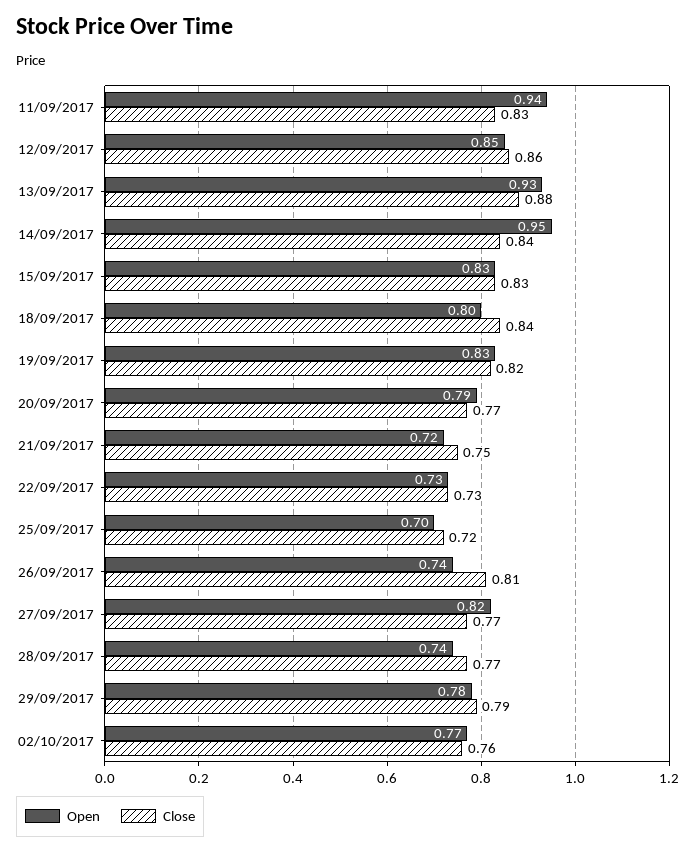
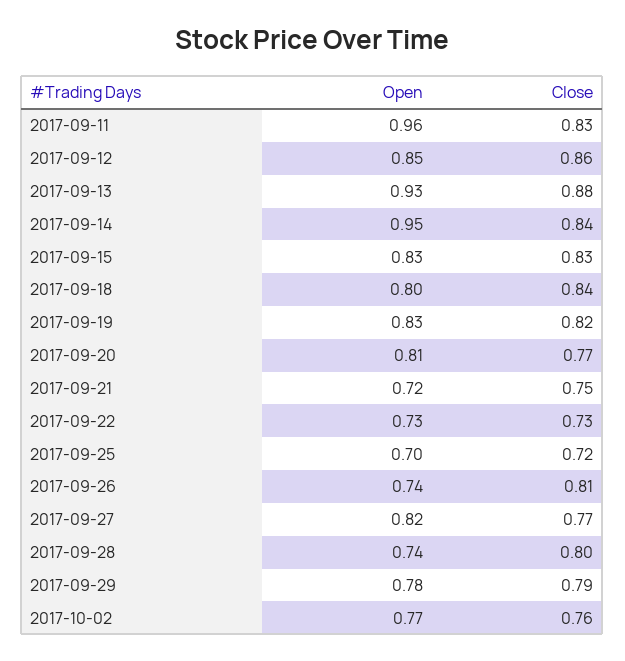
  {
    "Open": {
-     "11/09/2017": 0.94,
+     "11/09/2017": 0.96,
      "12/09/2017": 0.85,
      "13/09/2017": 0.93,
      "14/09/2017": 0.95,
      "15/09/2017": 0.83,
      "18/09/2017": 0.8,
      "19/09/2017": 0.83,
-     "20/09/2017": 0.79,
+     "20/09/2017": 0.81,
      "21/09/2017": 0.72,
      "22/09/2017": 0.73,
      "25/09/2017": 0.7,
      "26/09/2017": 0.74,
      "27/09/2017": 0.82,
      "28/09/2017": 0.74,
      "29/09/2017": 0.78,
      "02/10/2017": 0.77
    },
    "Close": {
      "11/09/2017": 0.83,
      "12/09/2017": 0.86,
      "13/09/2017": 0.88,
      "14/09/2017": 0.84,
      "15/09/2017": 0.83,
      "18/09/2017": 0.84,
      "19/09/2017": 0.82,
      "20/09/2017": 0.77,
      "21/09/2017": 0.75,
      "22/09/2017": 0.73,
      "25/09/2017": 0.72,
      "26/09/2017": 0.81,
      "27/09/2017": 0.77,
-     "28/09/2017": 0.77,
+     "28/09/2017": 0.8,
      "29/09/2017": 0.79,
      "02/10/2017": 0.76
    }
  }

